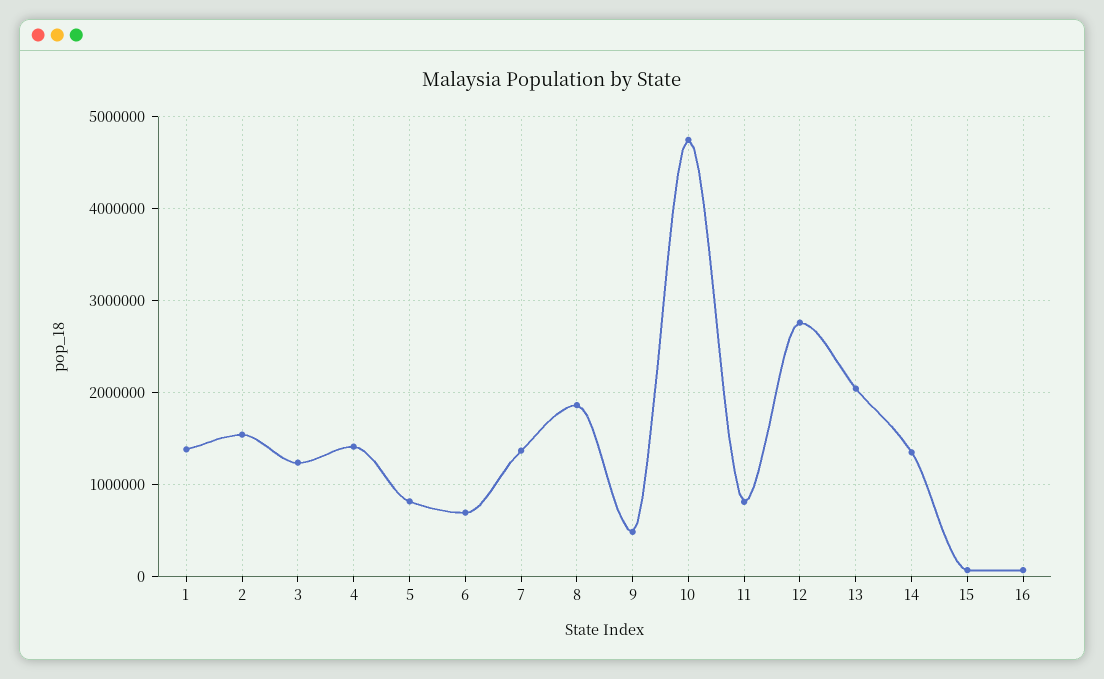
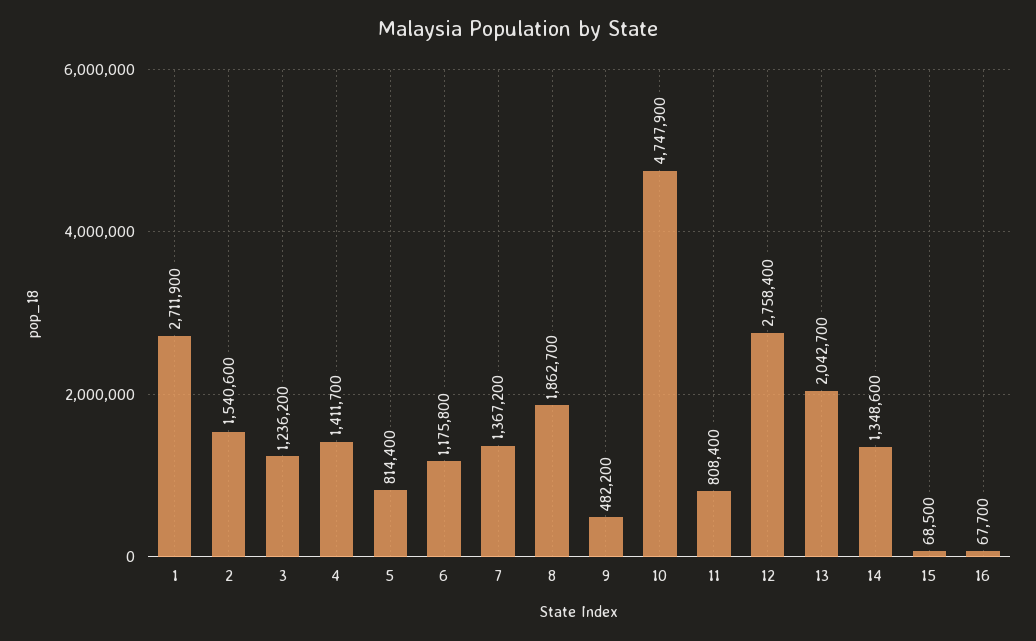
  {
-   "1": 1400000,
+   "1": 2711900,
    "2": 1540600,
    "3": 1236200,
    "4": 1411700,
    "5": 814400,
-   "6": 700000,
+   "6": 1175800,
    "7": 1367200,
    "8": 1862700,
    "9": 482200,
    "10": 4747900,
    "11": 808400,
    "12": 2758400,
    "13": 2042700,
    "14": 1348600,
    "15": 68500,
    "16": 67700
  }

